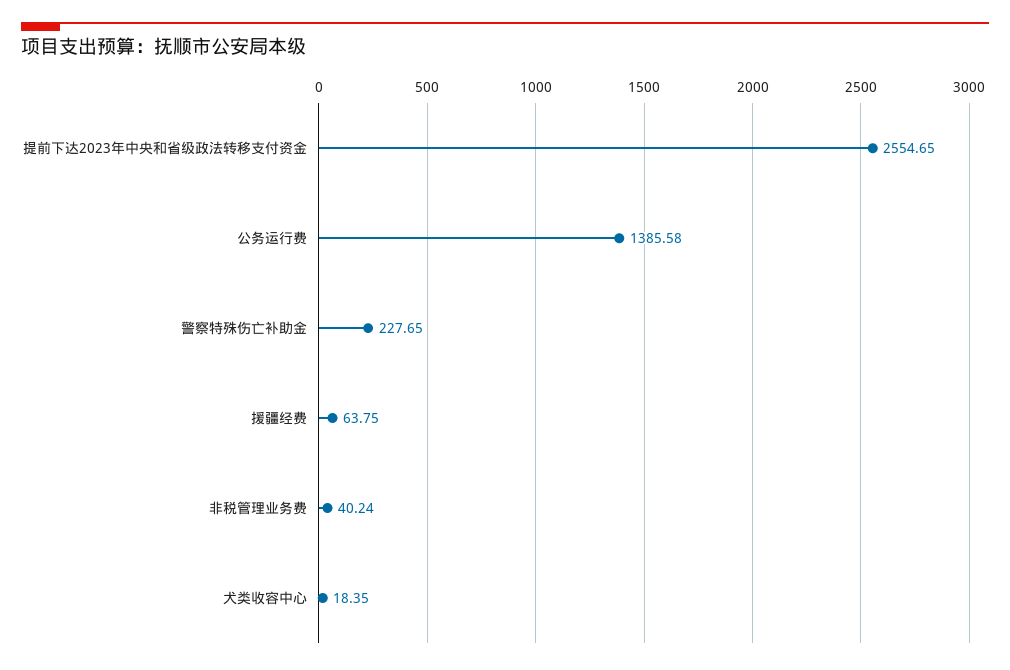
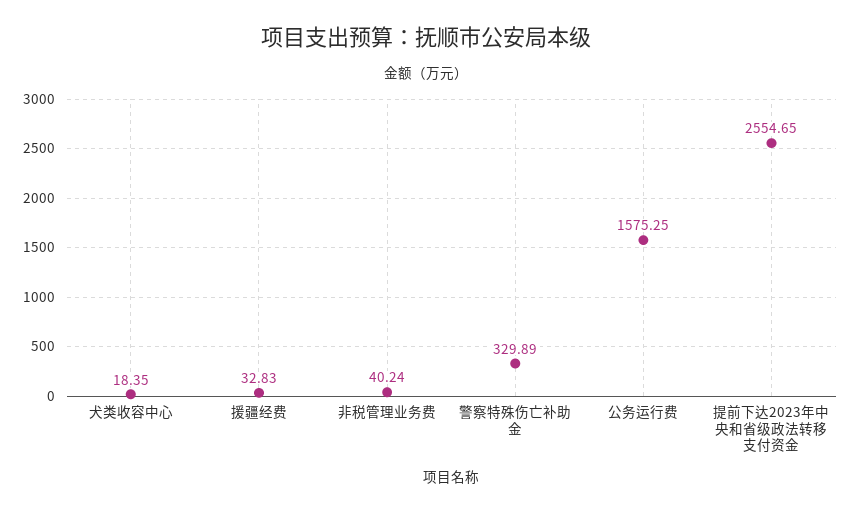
  {
    "提前下达2023年中央和省级政法转移支付资金": 2554.65,
-   "公务运行费": 1385.58,
+   "公务运行费": 1575.25,
-   "警察特殊伤亡补助金": 227.65,
+   "警察特殊伤亡补助金": 329.89,
-   "援疆经费": 63.75,
+   "援疆经费": 32.83,
    "非税管理业务费": 40.24,
    "犬类收容中心": 18.35
  }

